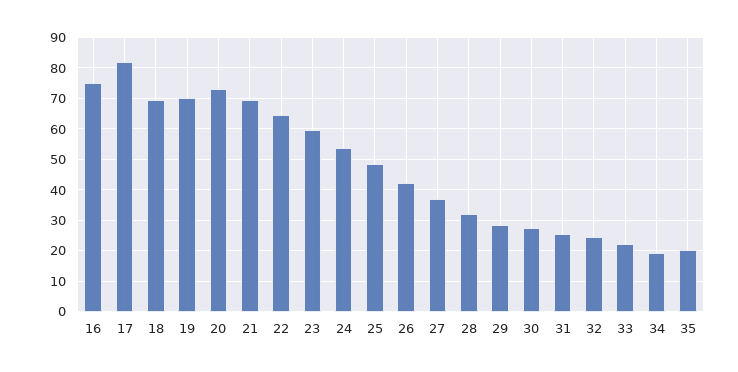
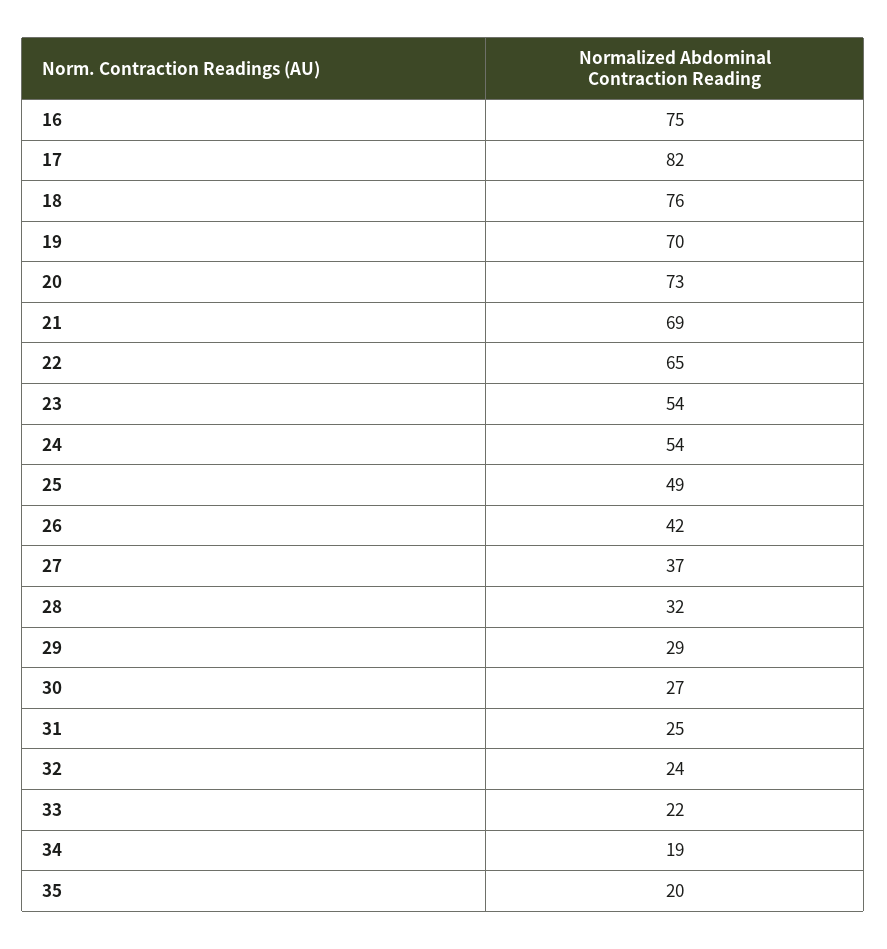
  {
    "16": 75,
    "17": 82,
-   "18": 70,
+   "18": 76,
    "19": 70,
    "20": 73,
    "21": 69,
    "22": 65,
-   "23": 60,
+   "23": 54,
    "24": 54,
    "25": 49,
    "26": 42,
    "27": 37,
    "28": 32,
    "29": 29,
    "30": 27,
    "31": 25,
    "32": 24,
    "33": 22,
    "34": 19,
    "35": 20
  }

